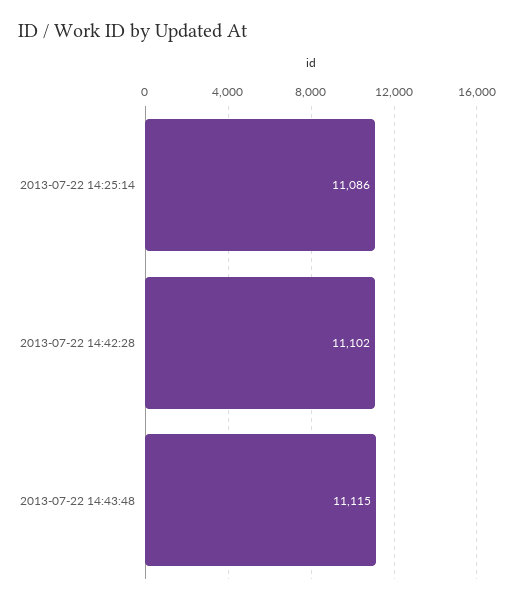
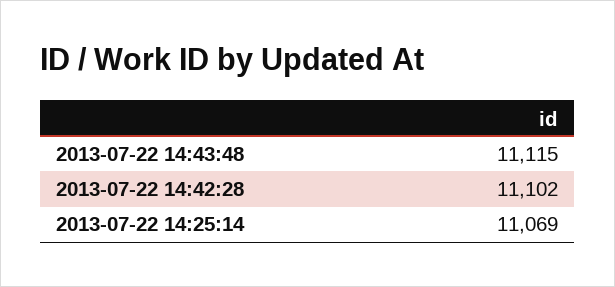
  {
-   "2013-07-22 14:25:14": 11086,
+   "2013-07-22 14:25:14": 11069,
    "2013-07-22 14:42:28": 11102,
    "2013-07-22 14:43:48": 11115
  }

